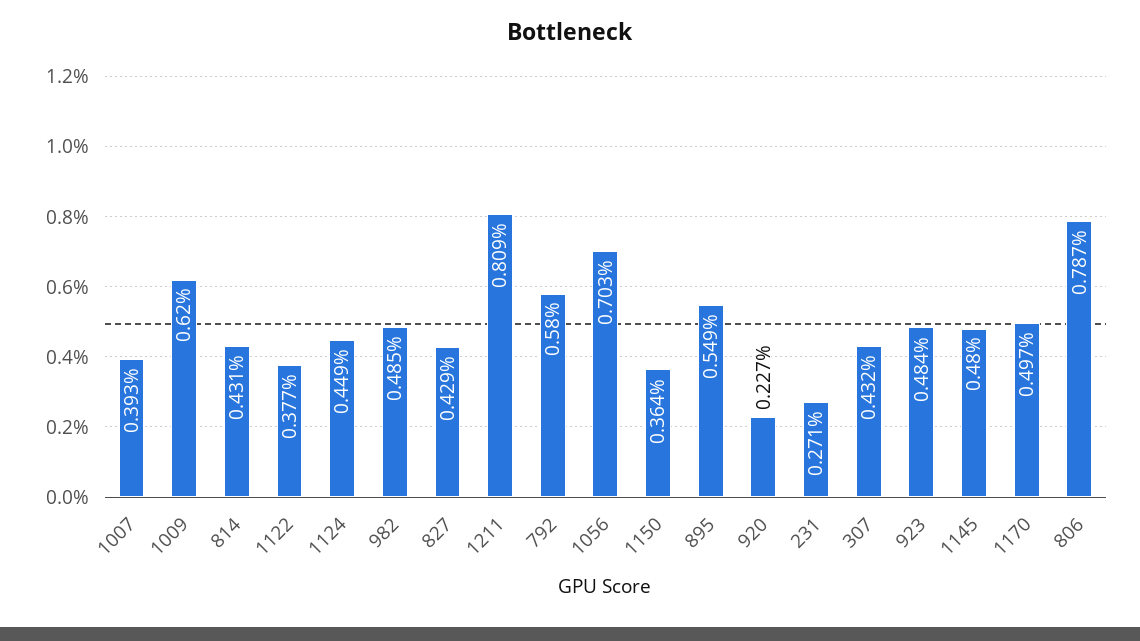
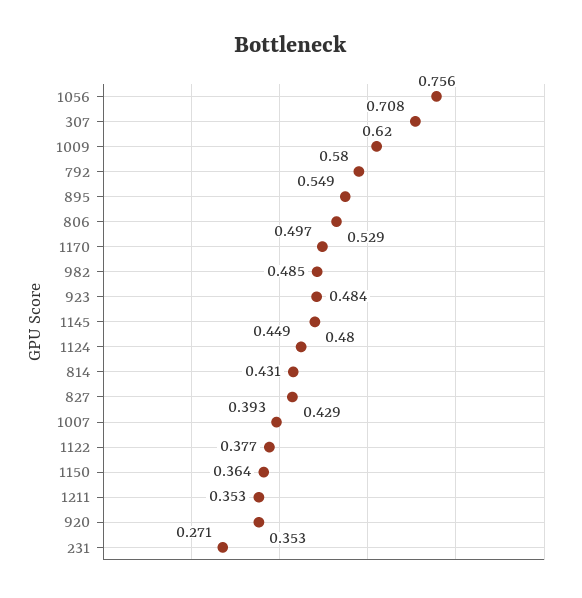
  {
    "1007": 0.393,
    "1009": 0.62,
    "814": 0.431,
    "1122": 0.377,
    "1124": 0.449,
    "982": 0.485,
    "827": 0.429,
-   "1211": 0.809,
+   "1211": 0.353,
    "792": 0.58,
-   "1056": 0.703,
+   "1056": 0.756,
    "1150": 0.364,
    "895": 0.549,
-   "920": 0.227,
+   "920": 0.353,
    "231": 0.271,
-   "307": 0.432,
+   "307": 0.708,
    "923": 0.484,
    "1145": 0.48,
    "1170": 0.497,
-   "806": 0.787
+   "806": 0.529
  }

